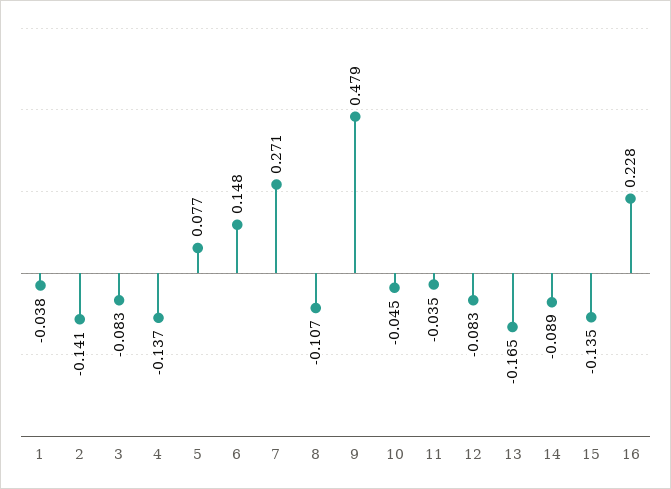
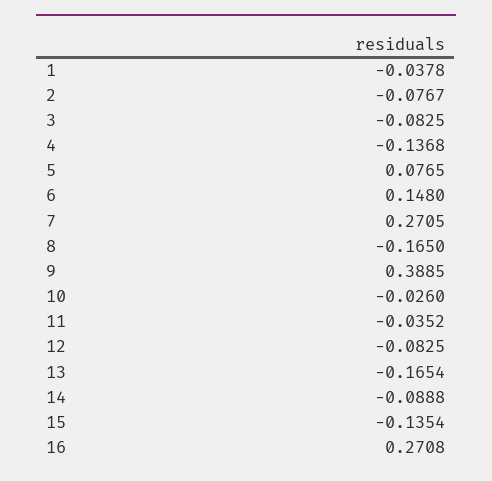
  {
    "1": -0.0378,
-   "2": -0.141,
+   "2": -0.0767,
    "3": -0.0825,
    "4": -0.1368,
    "5": 0.0765,
    "6": 0.148,
    "7": 0.2705,
-   "8": -0.107,
+   "8": -0.165,
-   "9": 0.479,
+   "9": 0.3885,
-   "10": -0.045,
+   "10": -0.026,
    "11": -0.0352,
    "12": -0.0825,
    "13": -0.1654,
    "14": -0.0888,
    "15": -0.1354,
-   "16": 0.228
+   "16": 0.2708
  }

